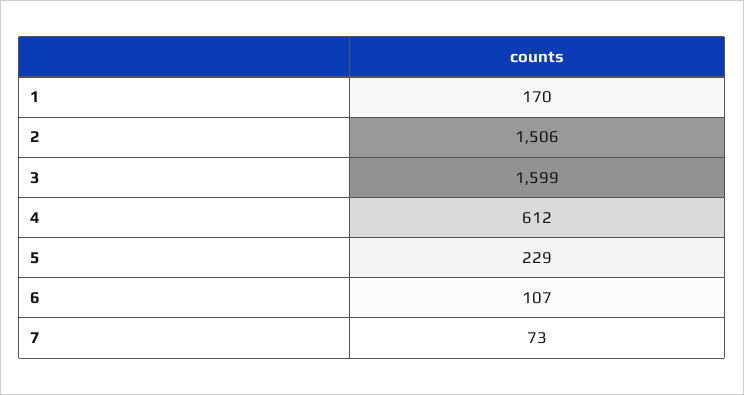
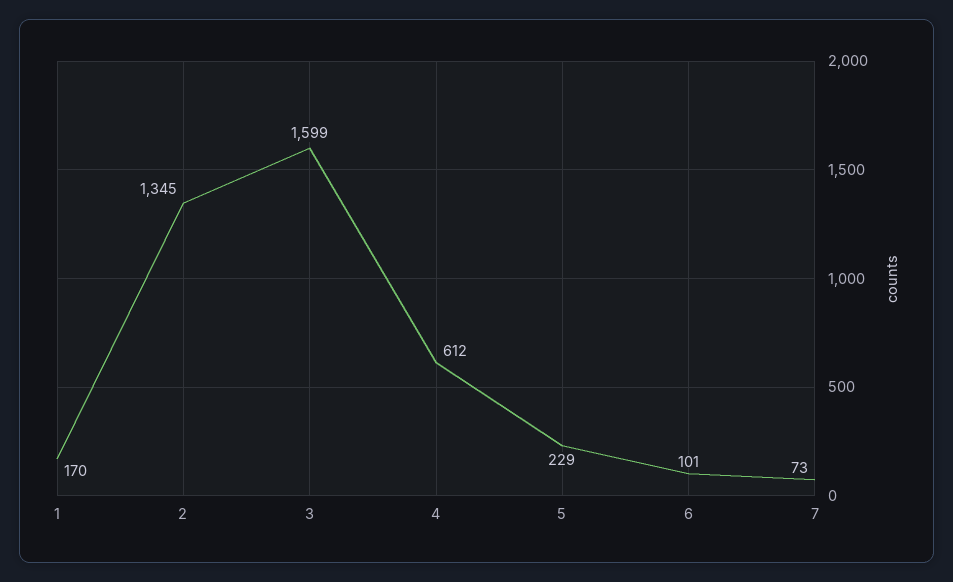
  {
    "1": 170,
-   "2": 1506,
+   "2": 1345,
    "3": 1599,
    "4": 612,
    "5": 229,
-   "6": 107,
+   "6": 101,
    "7": 73
  }

